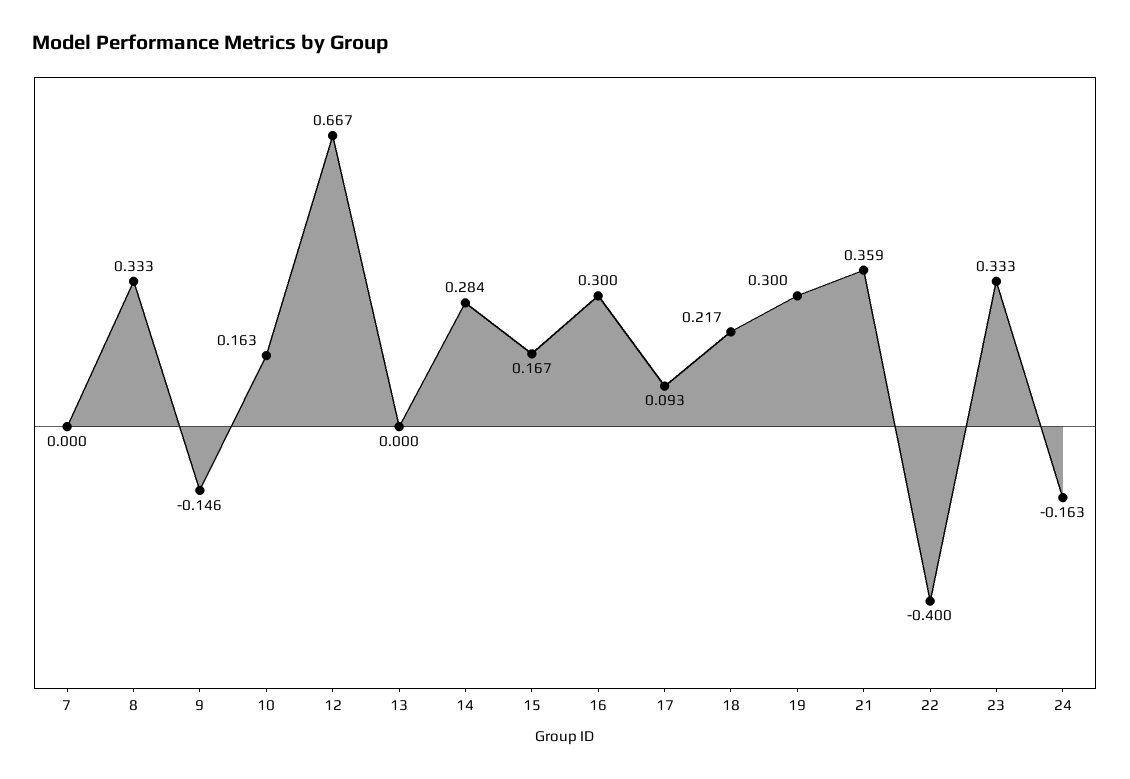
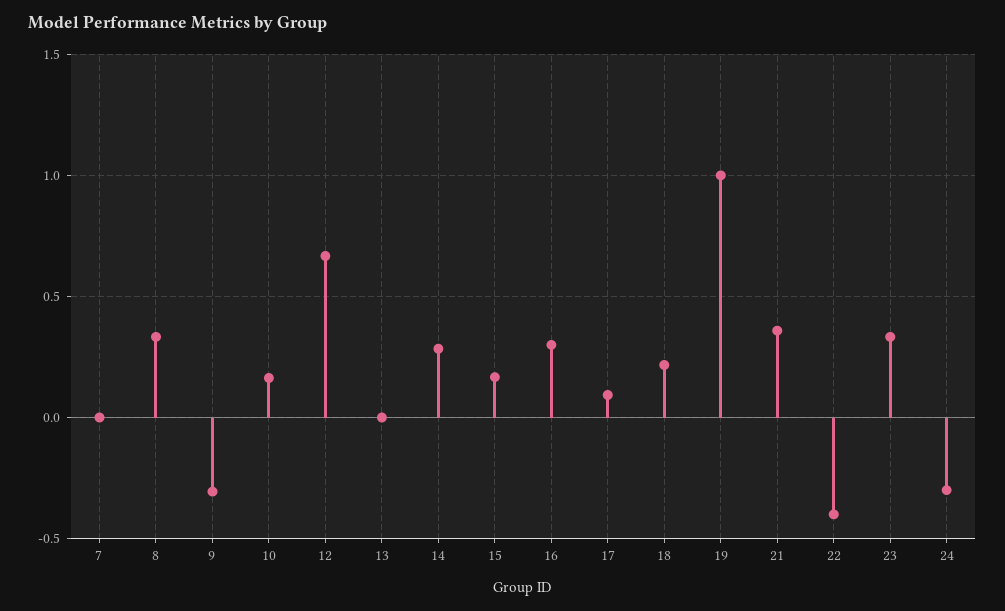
  {
    "7": 0,
    "8": 0.333,
-   "9": -0.146,
+   "9": -0.3,
    "10": 0.163,
    "12": 0.667,
    "13": 0,
    "14": 0.284,
    "15": 0.167,
    "16": 0.3,
    "17": 0.093,
    "18": 0.217,
-   "19": 0.3,
+   "19": 1,
    "21": 0.359,
    "22": -0.4,
    "23": 0.333,
-   "24": -0.163
+   "24": -0.3
  }

